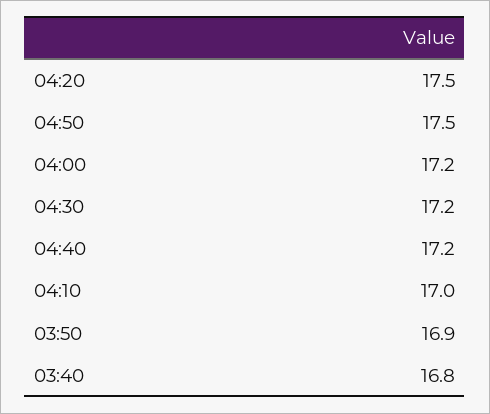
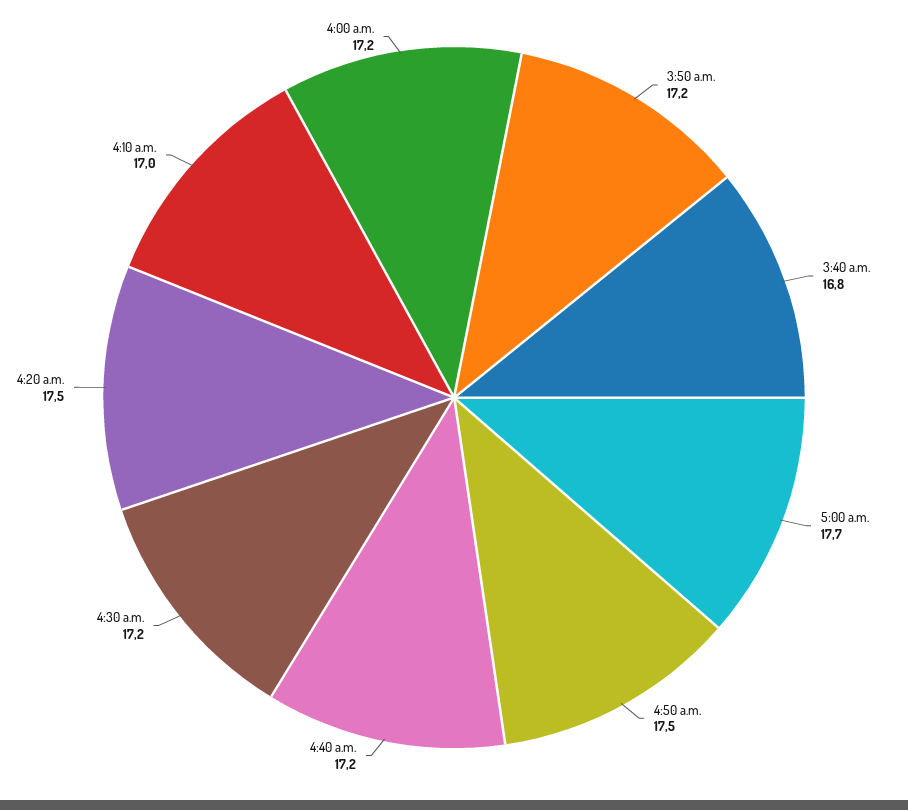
  {
    "04:20": 17.5,
    "04:50": 17.5,
    "04:00": 17.2,
    "04:30": 17.2,
    "04:40": 17.2,
    "04:10": 17,
-   "03:50": 16.9,
+   "03:50": 17.2,
-   "03:40": 16.8
+   "03:40": 16.8,
+   "5:00 a.m.": 17.7
  }

